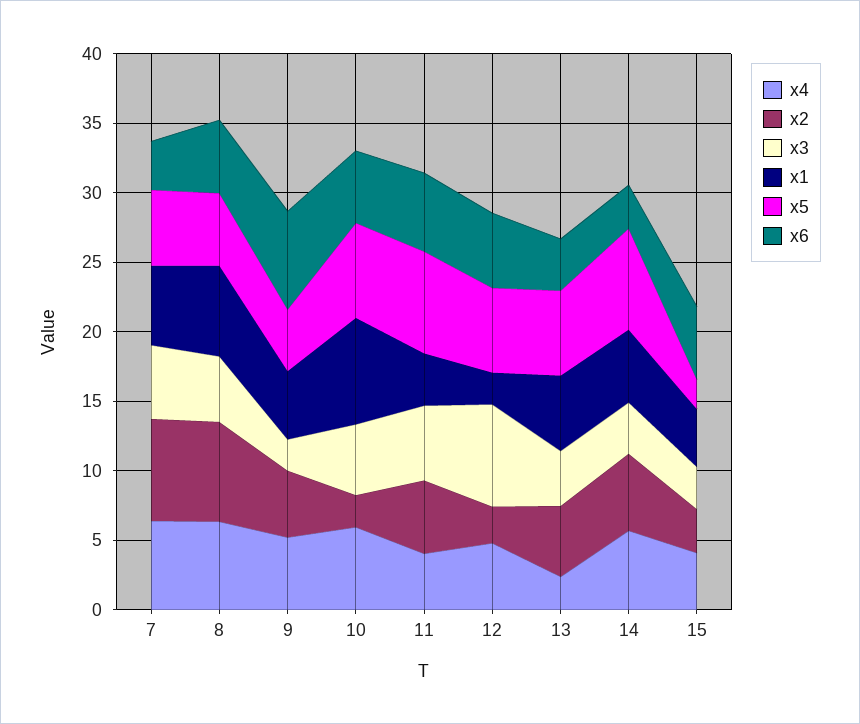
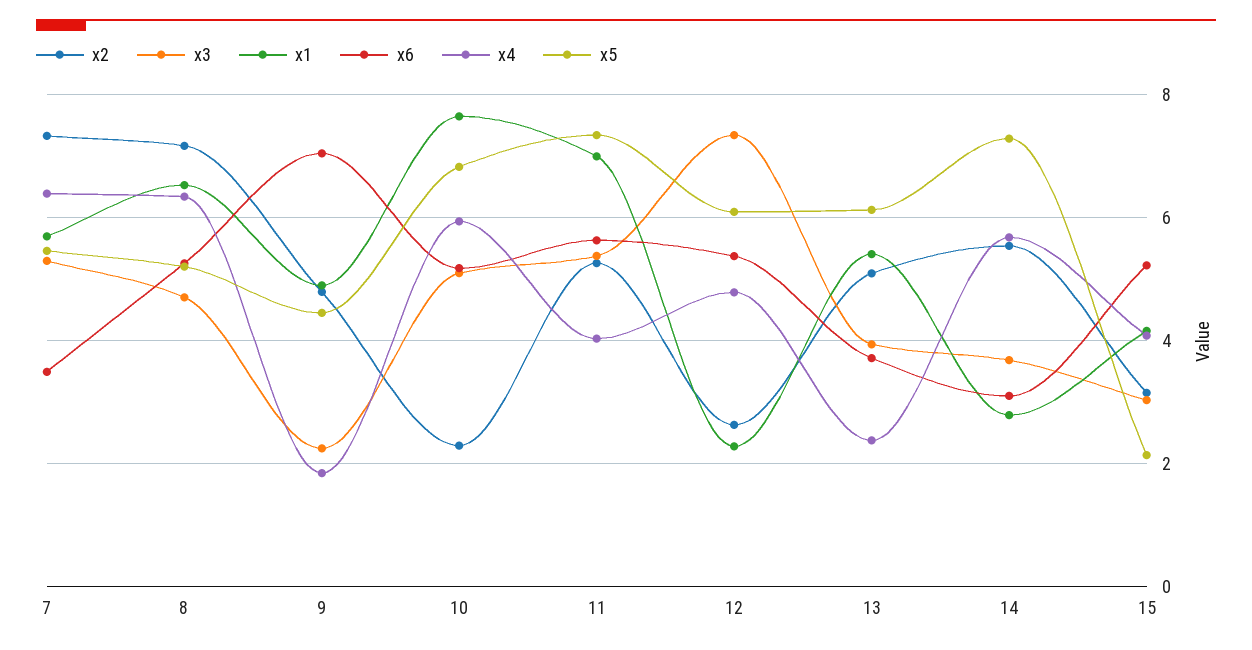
  {
    "x4": {
      "7": 6.4,
      "8": 6.4,
-     "9": 5,
+     "9": 1.8,
      "10": 6,
      "11": 4,
      "12": 4.8,
      "13": 2.4,
      "14": 5.6,
      "15": 4
    },
    "x2": {
      "7": 7.4,
      "8": 7.2,
      "9": 4.8,
      "10": 2.2,
      "11": 5.2,
      "12": 2.6,
      "13": 5,
      "14": 5.6,
      "15": 3.2
    },
    "x3": {
      "7": 5.4,
      "8": 4.8,
      "9": 2.2,
      "10": 5.2,
      "11": 5.4,
      "12": 7.4,
      "13": 4,
      "14": 3.6,
      "15": 3
    },
    "x1": {
      "7": 5.8,
      "8": 6.6,
      "9": 5,
      "10": 7.6,
-     "11": 4,
+     "11": 7,
      "12": 2.2,
      "13": 5.4,
-     "14": 5,
+     "14": 2.8,
      "15": 4.2
    },
    "x5": {
      "7": 5.4,
      "8": 5.2,
      "9": 4.4,
      "10": 6.8,
      "11": 7.4,
      "12": 6,
      "13": 6.2,
      "14": 7.2,
      "15": 2.2
    },
    "x6": {
      "7": 3.4,
      "8": 5.2,
      "9": 7,
      "10": 5.2,
      "11": 5.6,
      "12": 5.4,
      "13": 3.8,
      "14": 3.2,
      "15": 5.2
    }
  }

